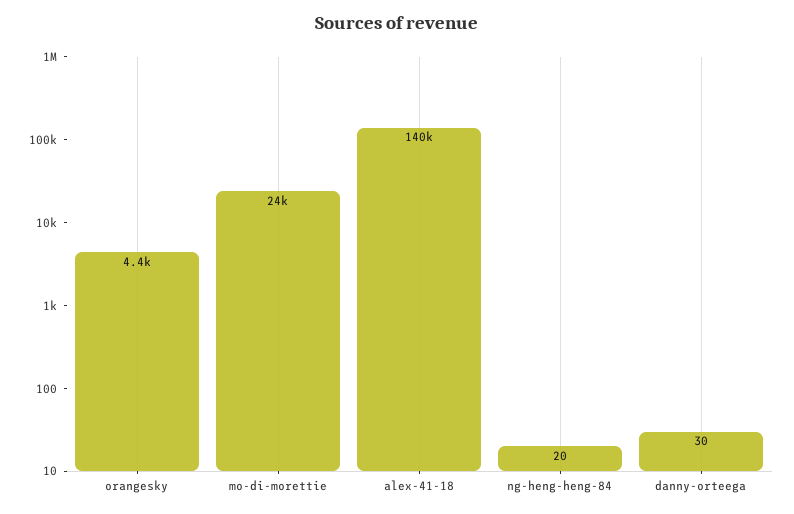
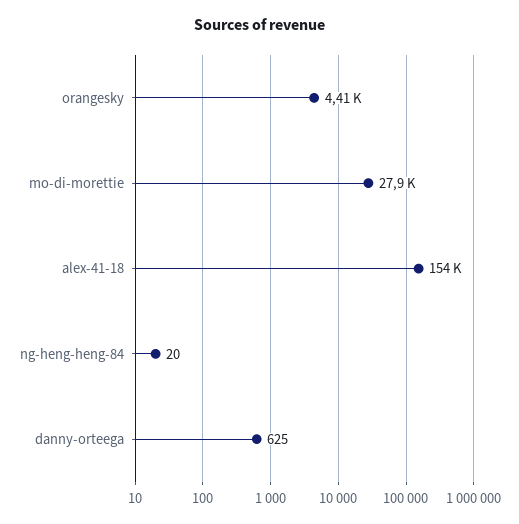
  {
    "orangesky": 4410,
-   "mo-di-morettie": 24000,
+   "mo-di-morettie": 27900,
-   "alex-41-18": 140000,
+   "alex-41-18": 154000,
    "ng-heng-heng-84": 20,
-   "danny-orteega": 30
+   "danny-orteega": 625
  }

